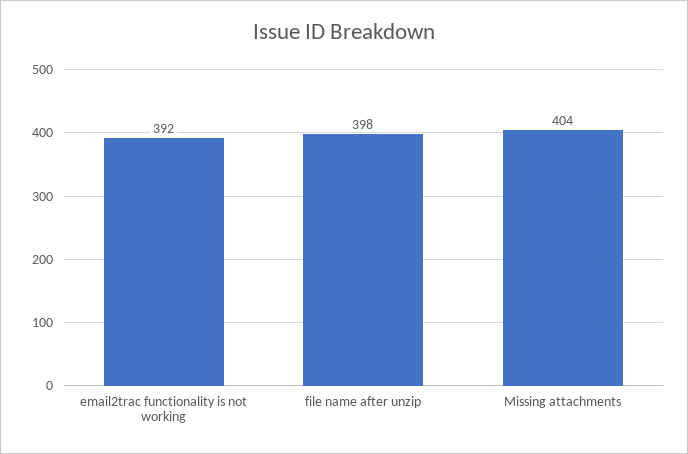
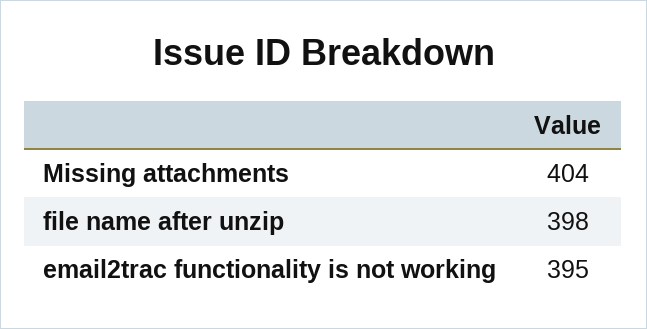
  {
-   "email2trac functionality is not working": 392,
+   "email2trac functionality is not working": 395,
    "file name after unzip": 398,
    "Missing attachments": 404
  }

